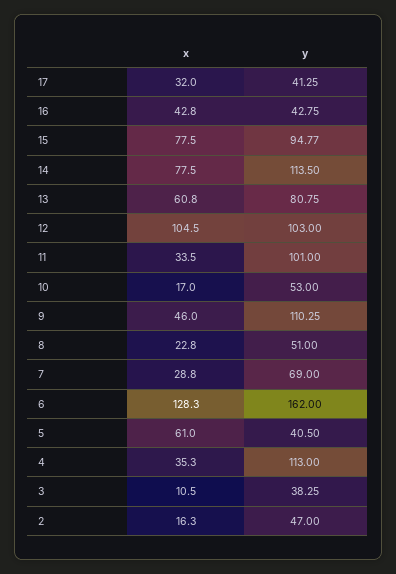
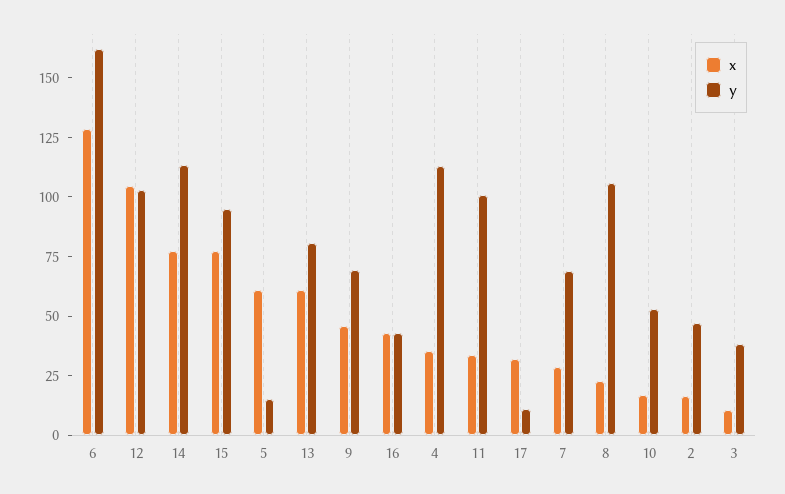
  {
    "x": {
      "17": 32,
      "16": 42.8,
      "15": 77.5,
      "14": 77.5,
      "13": 60.8,
      "12": 104.5,
      "11": 33.5,
      "10": 17,
      "9": 46,
      "8": 22.8,
      "7": 28.8,
      "6": 128.3,
      "5": 61,
      "4": 35.3,
      "3": 10.5,
      "2": 16.3
    },
    "y": {
-     "17": 41.25,
+     "17": 10,
      "16": 42.75,
      "15": 94.77,
      "14": 113.5,
      "13": 80.75,
      "12": 103,
      "11": 101,
      "10": 53,
-     "9": 110.25,
+     "9": 70,
-     "8": 51,
+     "8": 105,
      "7": 69,
      "6": 162,
-     "5": 40.5,
+     "5": 15,
      "4": 113,
      "3": 38.25,
      "2": 47
    }
  }

